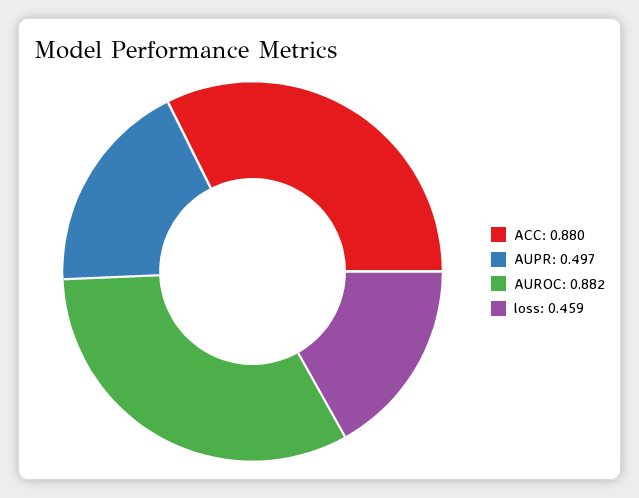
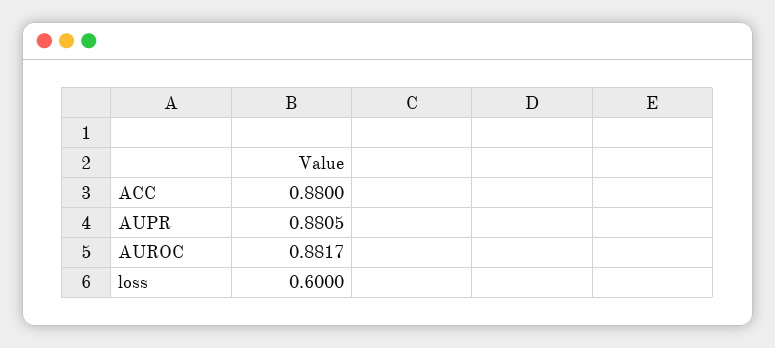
  {
    "ACC": 0.88,
-   "AUPR": 0.497,
+   "AUPR": 0.8805,
    "AUROC": 0.8817,
-   "loss": 0.459
+   "loss": 0.6
  }

